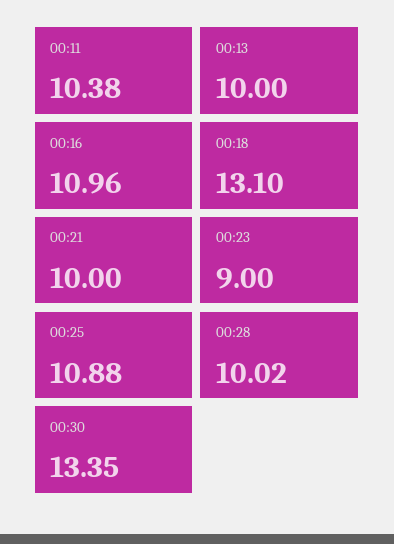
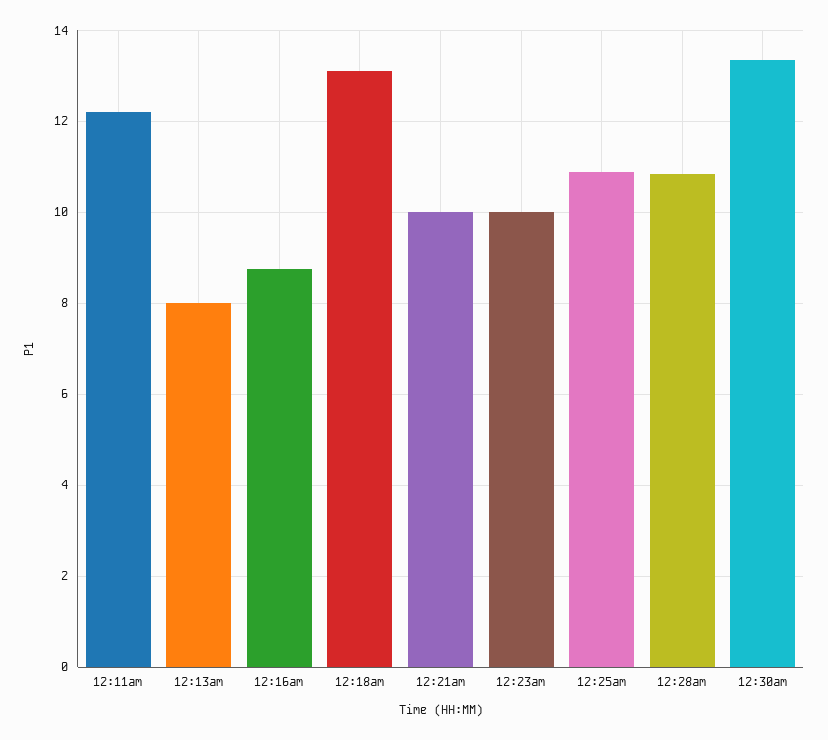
  {
-   "00:11": 10.38,
+   "00:11": 12.2,
-   "00:13": 10,
+   "00:13": 8,
-   "00:16": 10.96,
+   "00:16": 8.8,
    "00:18": 13.1,
    "00:21": 10,
-   "00:23": 9,
+   "00:23": 10,
    "00:25": 10.88,
-   "00:28": 10.02,
+   "00:28": 10.8,
    "00:30": 13.35
  }

